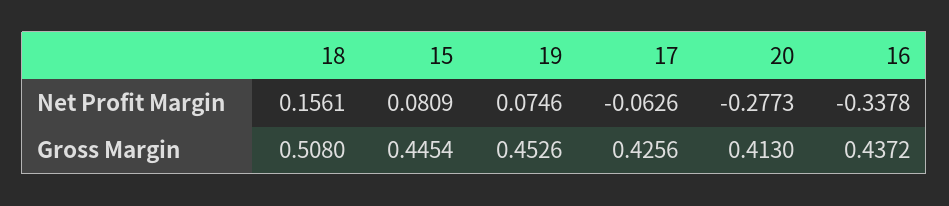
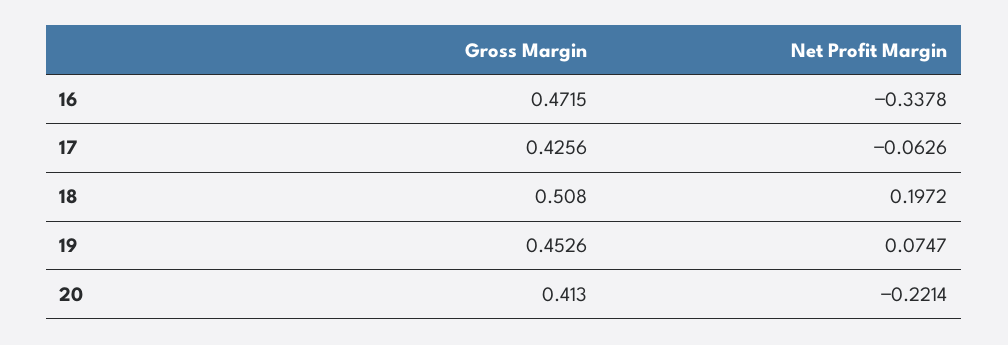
  {
    "18": {
-     "Net Profit Margin": 0.1561,
+     "Net Profit Margin": 0.1972,
      "Gross Margin": 0.508
    },
-   "15": {
-     "Net Profit Margin": 0.0809,
-     "Gross Margin": 0.4454
-   },
    "19": {
-     "Net Profit Margin": 0.0746,
+     "Net Profit Margin": 0.0747,
      "Gross Margin": 0.4526
    },
    "17": {
      "Net Profit Margin": -0.0626,
      "Gross Margin": 0.4256
    },
    "20": {
-     "Net Profit Margin": -0.2773,
+     "Net Profit Margin": -0.2214,
      "Gross Margin": 0.413
    },
    "16": {
      "Net Profit Margin": -0.3378,
-     "Gross Margin": 0.4372
+     "Gross Margin": 0.4715
    }
  }

